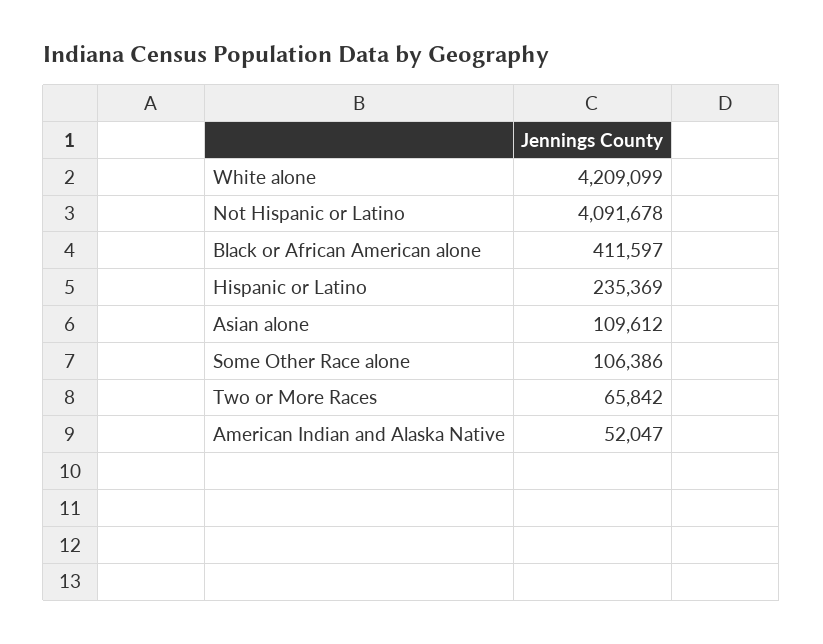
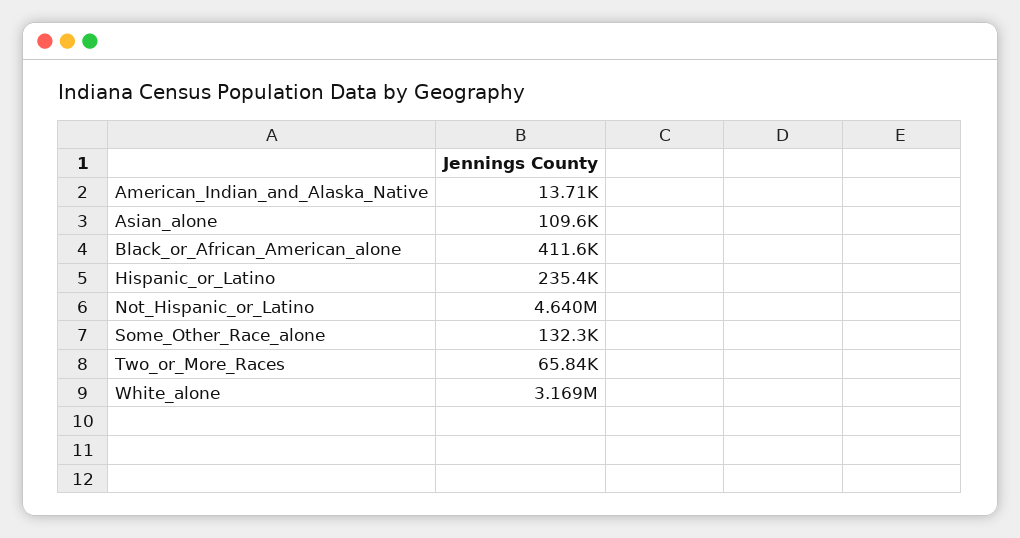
  {
-   "White alone": 4209099,
+   "White alone": 3169000,
-   "Not Hispanic or Latino": 4091678,
+   "Not Hispanic or Latino": 4640000,
    "Black or African American alone": 411597,
    "Hispanic or Latino": 235369,
    "Asian alone": 109612,
-   "Some Other Race alone": 106386,
+   "Some Other Race alone": 132300,
    "Two or More Races": 65842,
-   "American Indian and Alaska Native": 52047
+   "American Indian and Alaska Native": 13710
  }

